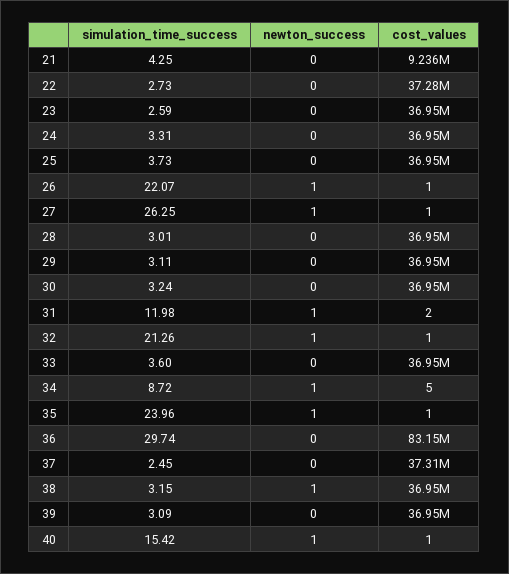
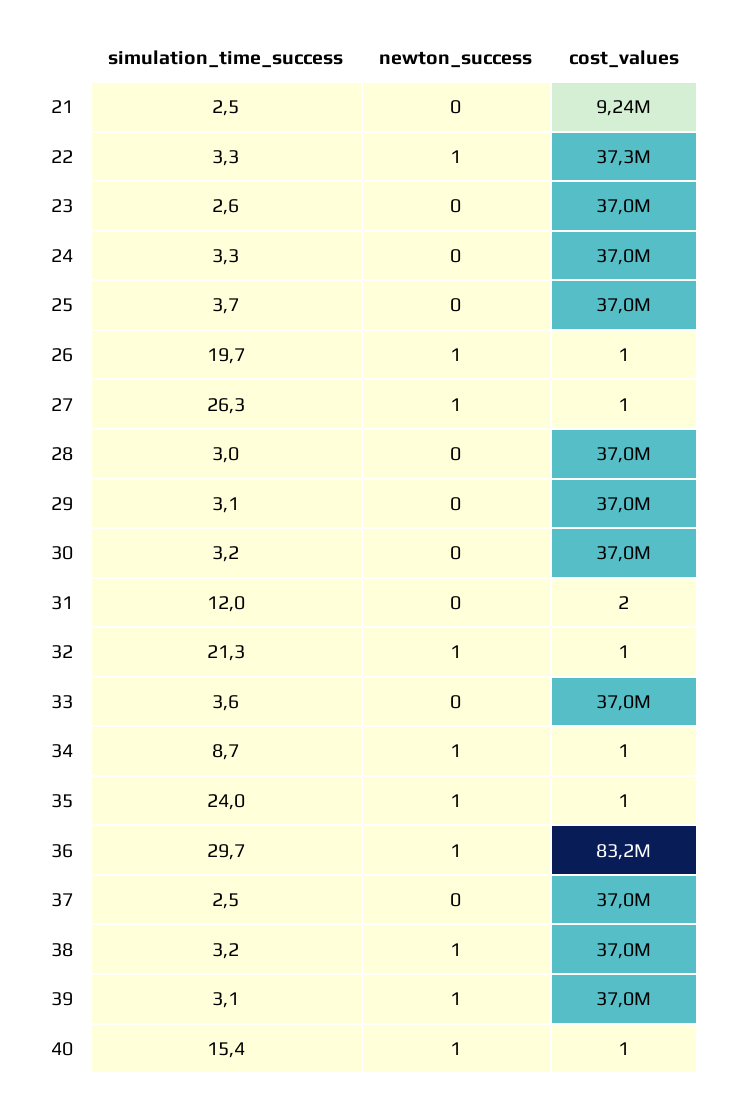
  {
    "simulation_time_success": {
-     "21": 4.25,
+     "21": 2.5,
-     "22": 2.73,
+     "22": 3.3,
      "23": 2.59,
      "24": 3.31,
      "25": 3.73,
-     "26": 22.07,
+     "26": 19.7,
      "27": 26.25,
      "28": 3.01,
      "29": 3.11,
      "30": 3.24,
      "31": 11.98,
      "32": 21.26,
      "33": 3.6,
      "34": 8.72,
      "35": 23.96,
      "36": 29.74,
      "37": 2.45,
      "38": 3.15,
      "39": 3.09,
      "40": 15.42
    },
    "newton_success": {
      "21": 0,
-     "22": 0,
+     "22": 1,
      "23": 0,
      "24": 0,
      "25": 0,
      "26": 1,
      "27": 1,
      "28": 0,
      "29": 0,
      "30": 0,
-     "31": 1,
+     "31": 0,
      "32": 1,
      "33": 0,
      "34": 1,
      "35": 1,
-     "36": 0,
+     "36": 1,
      "37": 0,
      "38": 1,
-     "39": 0,
+     "39": 1,
      "40": 1
    },
    "cost_values": {
      "21": 9236000,
      "22": 37280000,
      "23": 36950000,
      "24": 36950000,
      "25": 36950000,
      "26": 1,
      "27": 1,
      "28": 36950000,
      "29": 36950000,
      "30": 36950000,
      "31": 2,
      "32": 1,
      "33": 36950000,
-     "34": 5,
+     "34": 1,
      "35": 1,
      "36": 83150000,
-     "37": 37310000,
+     "37": 37000000,
      "38": 36950000,
      "39": 36950000,
      "40": 1
    }
  }

